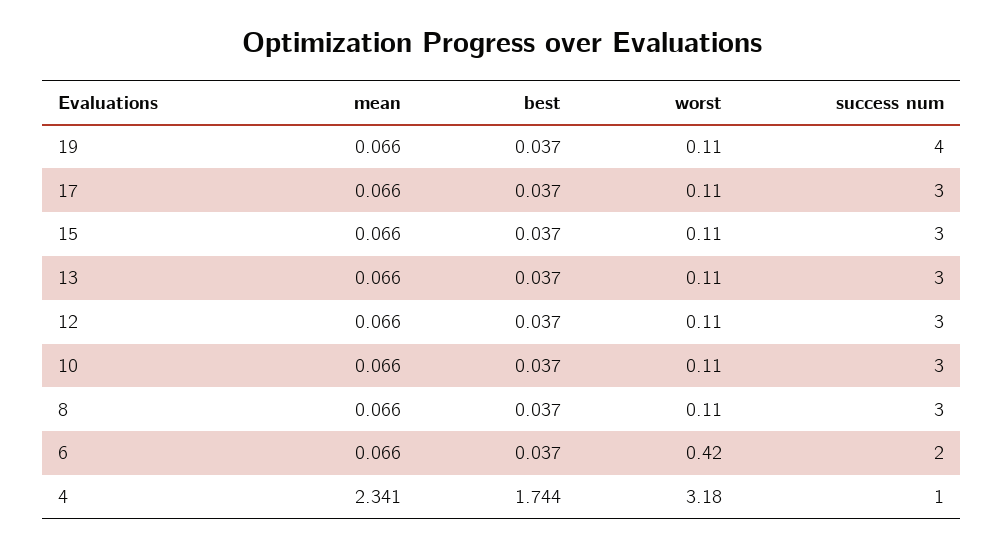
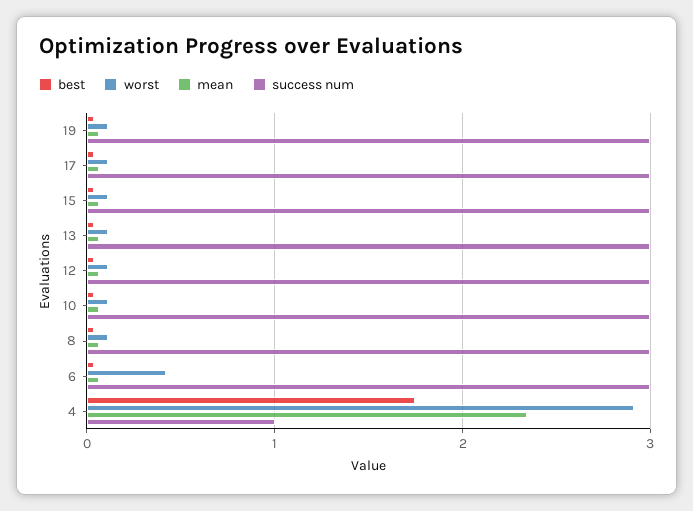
  {
    "mean": {
      "19": 0.066,
      "17": 0.066,
      "15": 0.066,
      "13": 0.066,
      "12": 0.066,
      "10": 0.066,
      "8": 0.066,
      "6": 0.066,
      "4": 2.341
    },
    "best": {
      "19": 0.037,
      "17": 0.037,
      "15": 0.037,
      "13": 0.037,
      "12": 0.037,
      "10": 0.037,
      "8": 0.037,
      "6": 0.037,
      "4": 1.744
    },
    "worst": {
      "19": 0.11,
      "17": 0.11,
      "15": 0.11,
      "13": 0.11,
      "12": 0.11,
      "10": 0.11,
      "8": 0.11,
      "6": 0.42,
-     "4": 3.18
+     "4": 2.9
    },
    "success num": {
-     "19": 4,
+     "19": 3,
      "17": 3,
      "15": 3,
      "13": 3,
      "12": 3,
      "10": 3,
      "8": 3,
-     "6": 2,
+     "6": 3,
      "4": 1
    }
  }

